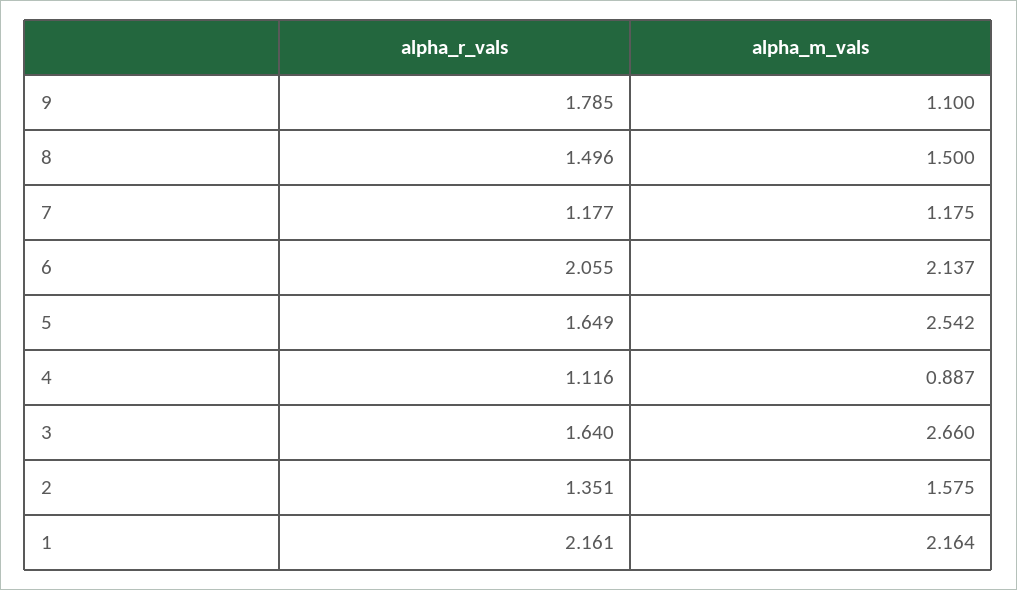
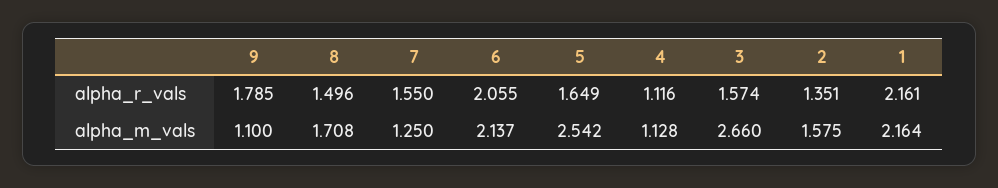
  {
    "alpha_r_vals": {
      "9": 1.785,
      "8": 1.496,
-     "7": 1.177,
+     "7": 1.55,
      "6": 2.055,
      "5": 1.649,
      "4": 1.116,
-     "3": 1.64,
+     "3": 1.574,
      "2": 1.351,
      "1": 2.161
    },
    "alpha_m_vals": {
      "9": 1.1,
-     "8": 1.5,
+     "8": 1.708,
-     "7": 1.175,
+     "7": 1.25,
      "6": 2.137,
      "5": 2.542,
-     "4": 0.887,
+     "4": 1.128,
      "3": 2.66,
      "2": 1.575,
      "1": 2.164
    }
  }

